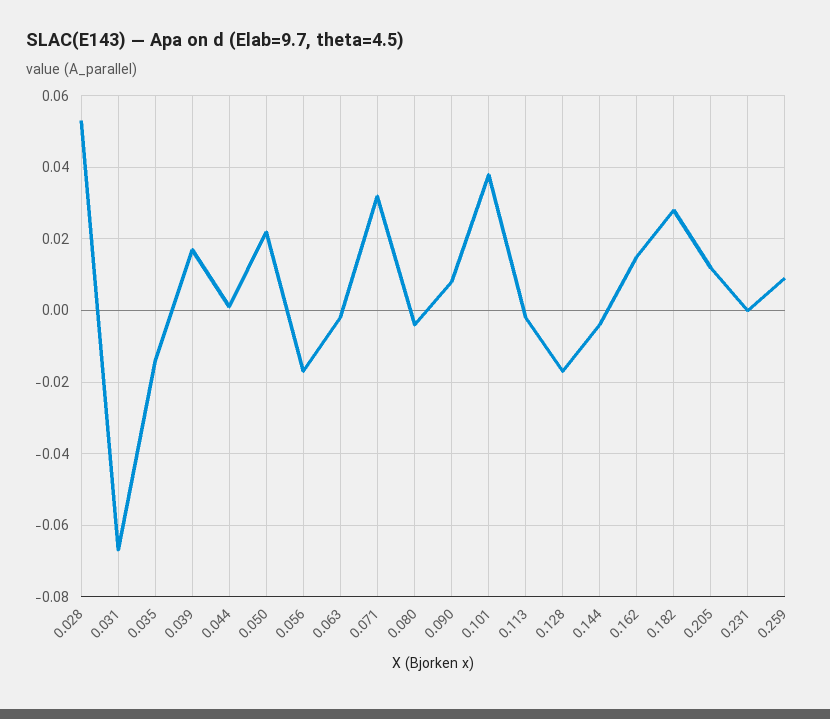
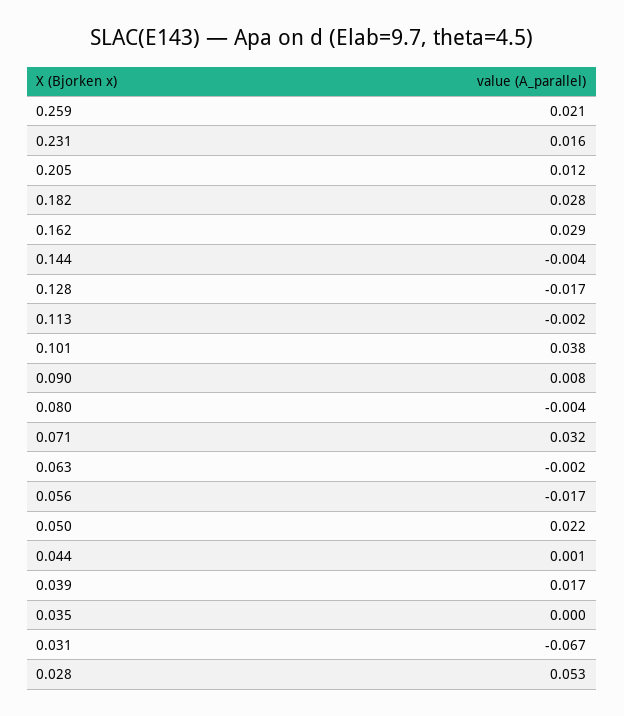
  {
    "0.028": 0.053,
    "0.031": -0.067,
-   "0.035": -0.015,
+   "0.035": 0,
    "0.039": 0.017,
    "0.044": 0.001,
    "0.050": 0.022,
    "0.056": -0.017,
    "0.063": -0.002,
    "0.071": 0.032,
    "0.080": -0.004,
    "0.090": 0.008,
    "0.101": 0.038,
    "0.113": -0.002,
    "0.128": -0.017,
    "0.144": -0.004,
-   "0.162": 0.015,
+   "0.162": 0.029,
    "0.182": 0.028,
    "0.205": 0.012,
-   "0.231": 0,
+   "0.231": 0.016,
-   "0.259": 0.01
+   "0.259": 0.021
  }

